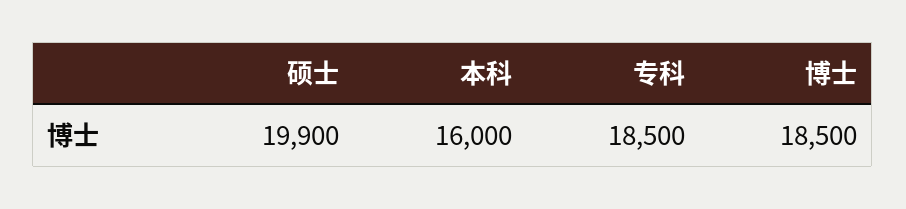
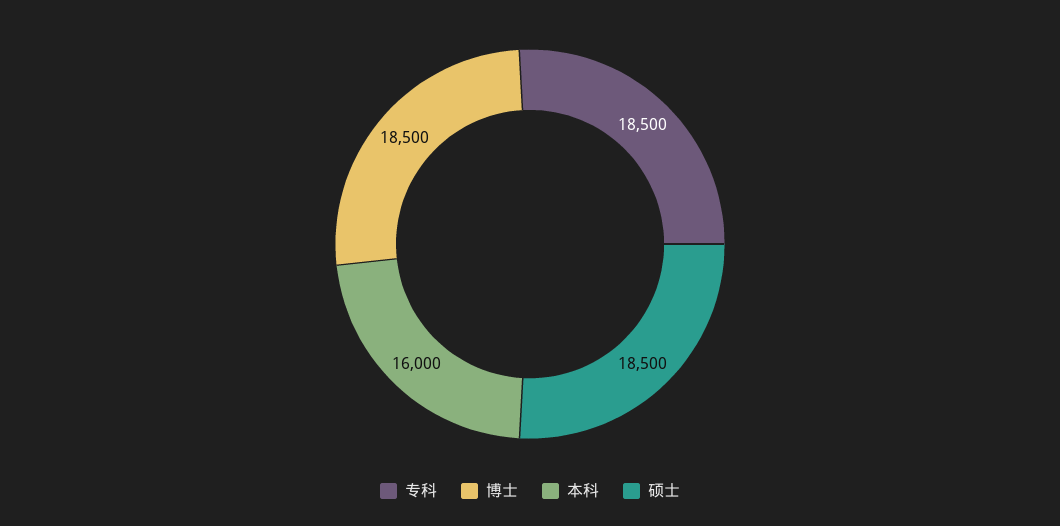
  {
-   "硕士": 19900,
+   "硕士": 18500,
    "本科": 16000,
    "专科": 18500,
    "博士": 18500
  }

